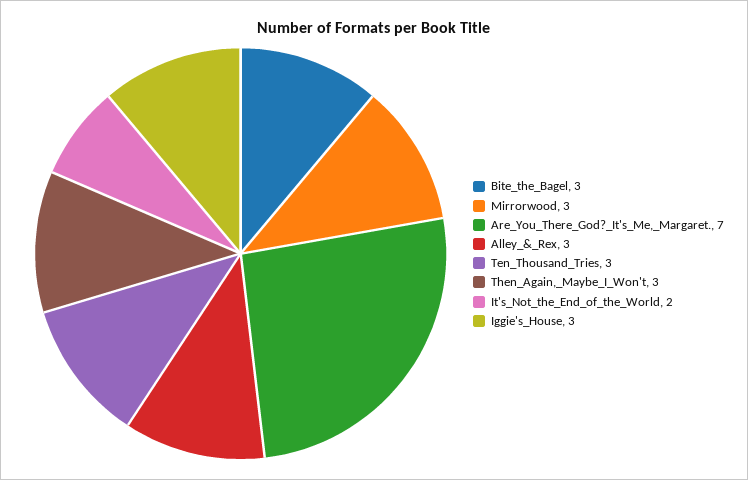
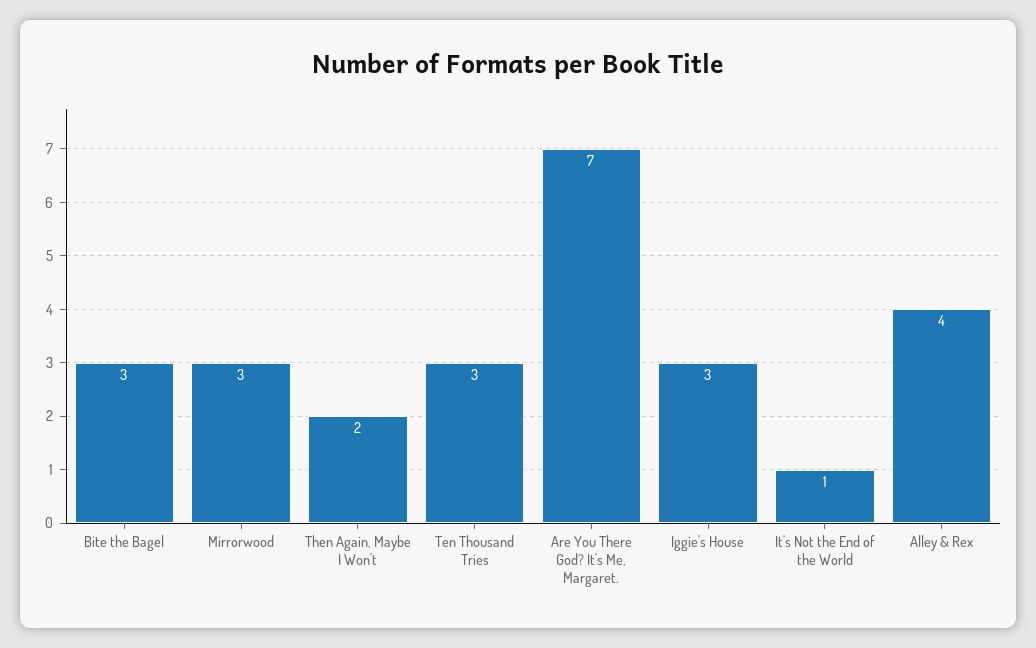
  {
    "Bite_the_Bagel": 3,
    "Mirrorwood": 3,
    "Are_You_There_God?_It's_Me,_Margaret.": 7,
-   "Alley_&_Rex": 3,
+   "Alley_&_Rex": 4,
    "Ten_Thousand_Tries": 3,
-   "Then_Again,_Maybe_I_Won't": 3,
+   "Then_Again,_Maybe_I_Won't": 2,
-   "It's_Not_the_End_of_the_World": 2,
+   "It's_Not_the_End_of_the_World": 1,
    "Iggie's_House": 3
  }

